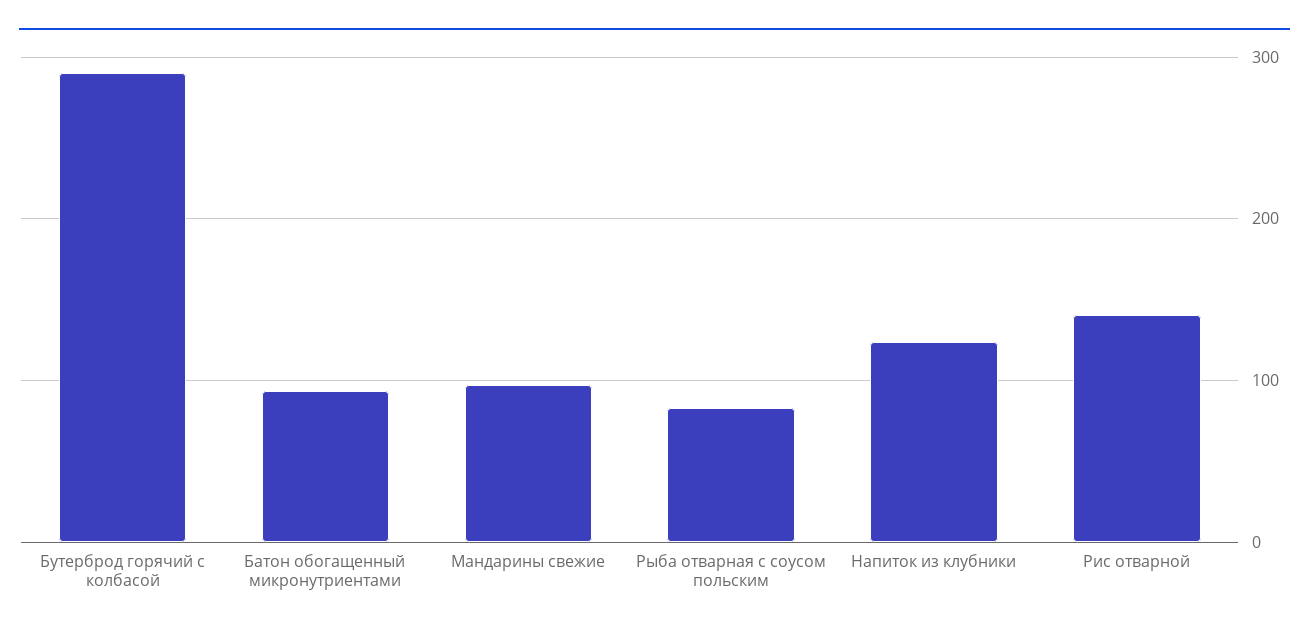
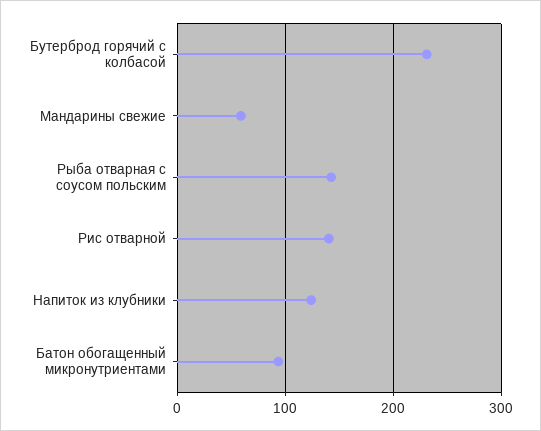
  {
-   "Бутерброд горячий с колбасой": 290,
+   "Бутерброд горячий с колбасой": 230,
    "Батон обогащенный микронутриентами": 90,
-   "Мандарины свежие": 100,
+   "Мандарины свежие": 60,
-   "Рыба отварная с соусом польским": 80,
+   "Рыба отварная с соусом польским": 140,
    "Напиток из клубники": 120,
    "Рис отварной": 140
  }

